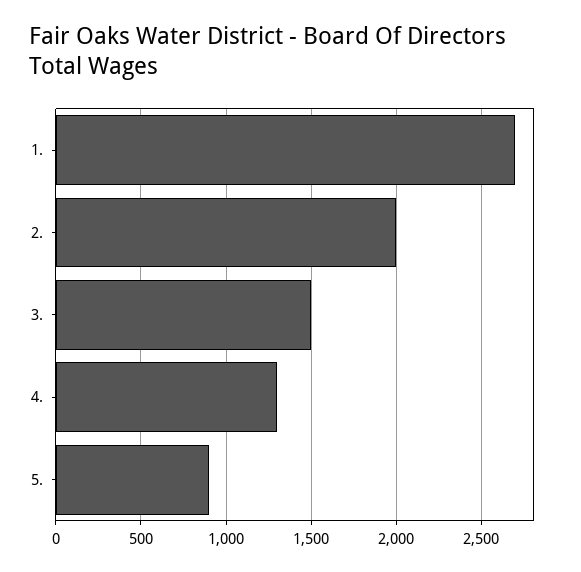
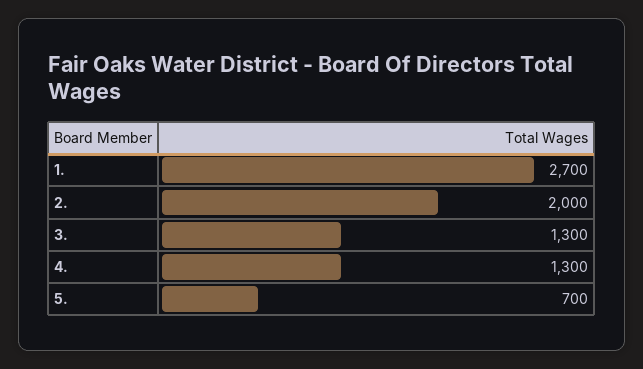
  {
    "1.": 2700,
    "2.": 2000,
-   "3.": 1500,
+   "3.": 1300,
    "4.": 1300,
-   "5.": 900
+   "5.": 700
  }

